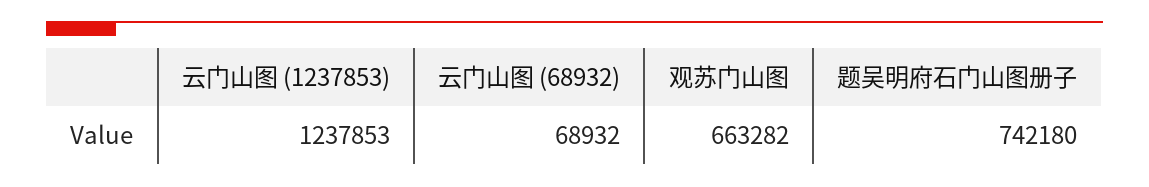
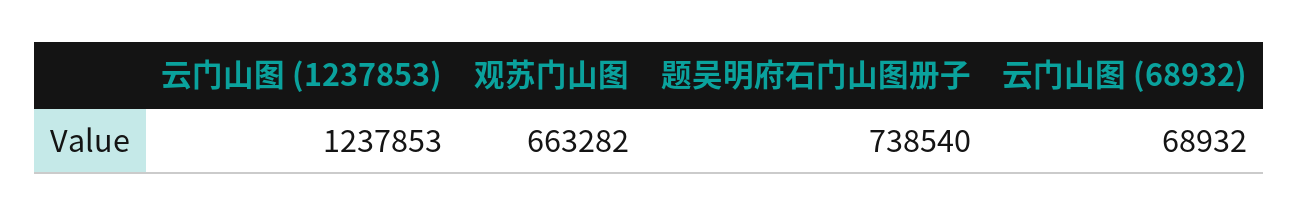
  {
    "云门山图 (1237853)": 1237853,
    "云门山图 (68932)": 68932,
    "观苏门山图": 663282,
-   "题吴明府石门山图册子": 742180
+   "题吴明府石门山图册子": 738540
  }

